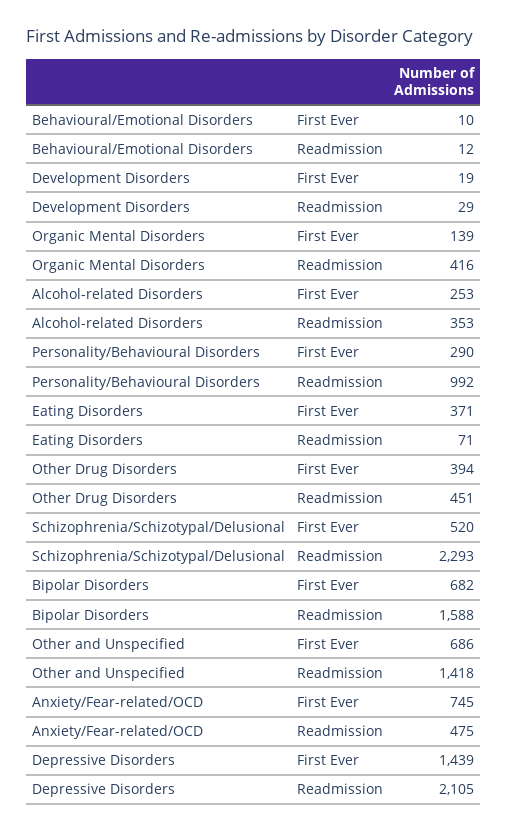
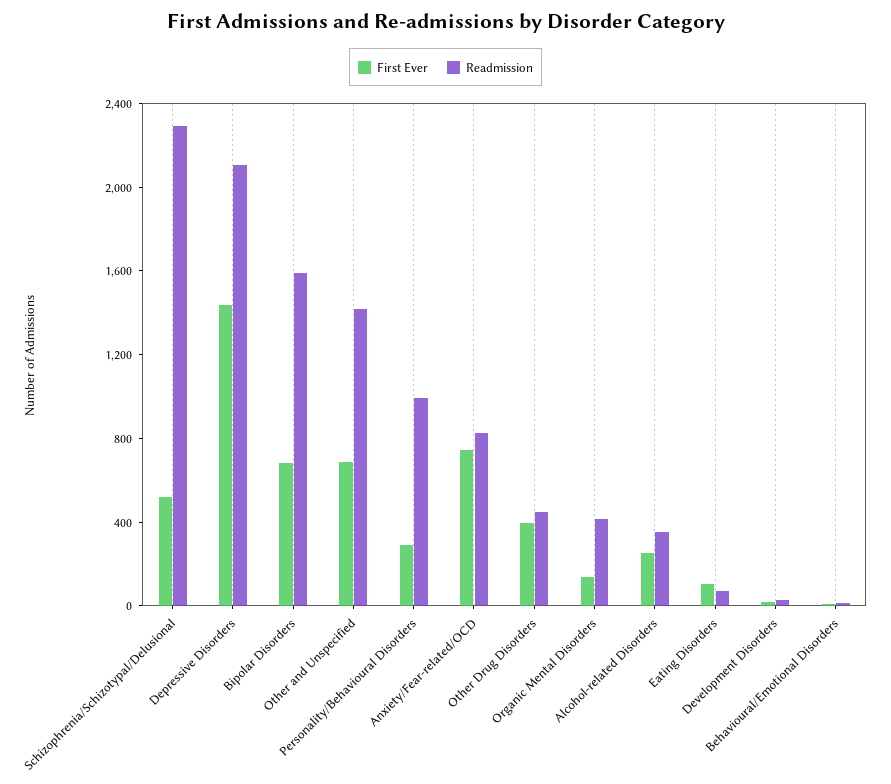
  {
    "First Ever": {
      "Behavioural/Emotional Disorders": 10,
      "Development Disorders": 19,
      "Organic Mental Disorders": 139,
      "Alcohol-related Disorders": 253,
      "Personality/Behavioural Disorders": 290,
-     "Eating Disorders": 371,
+     "Eating Disorders": 100,
      "Other Drug Disorders": 394,
      "Schizophrenia/Schizotypal/Delusional": 520,
      "Bipolar Disorders": 682,
      "Other and Unspecified": 686,
      "Anxiety/Fear-related/OCD": 745,
      "Depressive Disorders": 1439
    },
    "Readmission": {
      "Behavioural/Emotional Disorders": 12,
      "Development Disorders": 29,
      "Organic Mental Disorders": 416,
      "Alcohol-related Disorders": 353,
      "Personality/Behavioural Disorders": 992,
      "Eating Disorders": 71,
      "Other Drug Disorders": 451,
      "Schizophrenia/Schizotypal/Delusional": 2293,
      "Bipolar Disorders": 1588,
      "Other and Unspecified": 1418,
-     "Anxiety/Fear-related/OCD": 475,
+     "Anxiety/Fear-related/OCD": 800,
      "Depressive Disorders": 2105
    }
  }

